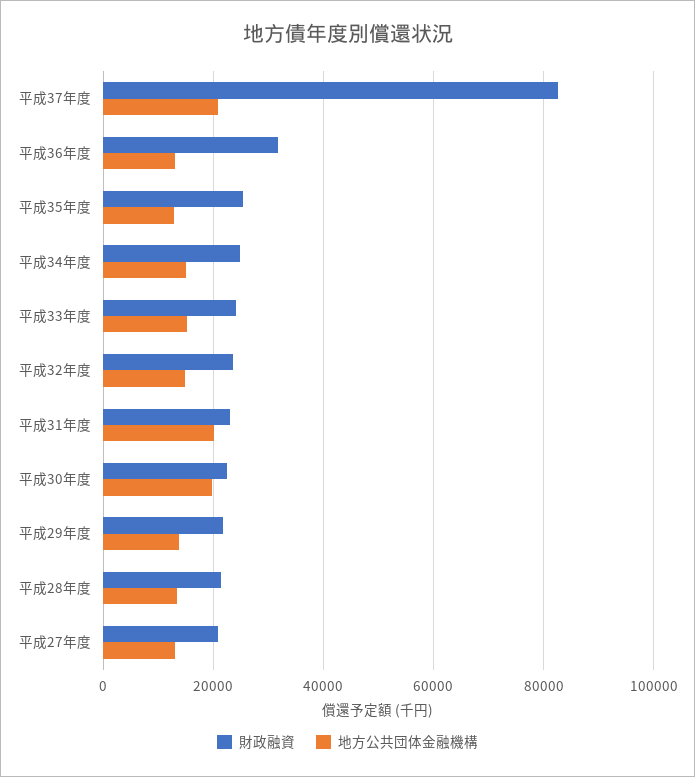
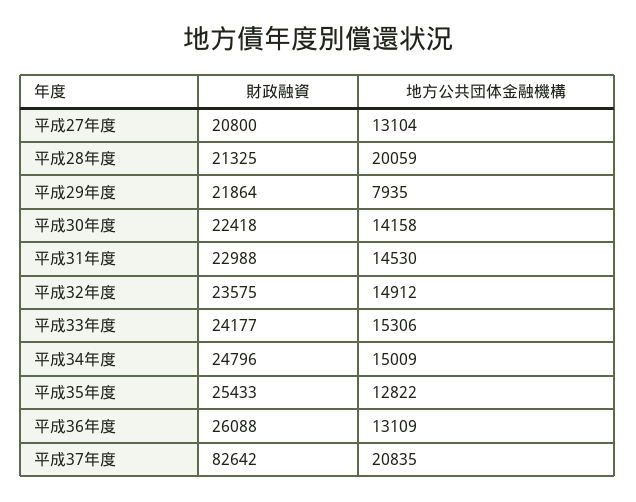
  {
    "財政融資": {
      "平成37年度": 82642,
-     "平成36年度": 32000,
+     "平成36年度": 26088,
      "平成35年度": 25433,
      "平成34年度": 24796,
      "平成33年度": 24177,
      "平成32年度": 23575,
      "平成31年度": 22988,
      "平成30年度": 22418,
      "平成29年度": 21864,
      "平成28年度": 21325,
      "平成27年度": 20800
    },
    "地方公共団体金融機構": {
      "平成37年度": 20835,
      "平成36年度": 13109,
      "平成35年度": 12822,
      "平成34年度": 15009,
      "平成33年度": 15306,
      "平成32年度": 14912,
-     "平成31年度": 20000,
+     "平成31年度": 14530,
-     "平成30年度": 20000,
+     "平成30年度": 14158,
-     "平成29年度": 14000,
+     "平成29年度": 7935,
-     "平成28年度": 14000,
+     "平成28年度": 20059,
      "平成27年度": 13104
    }
  }

